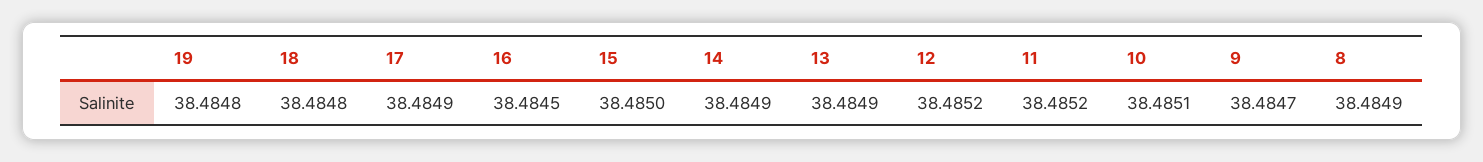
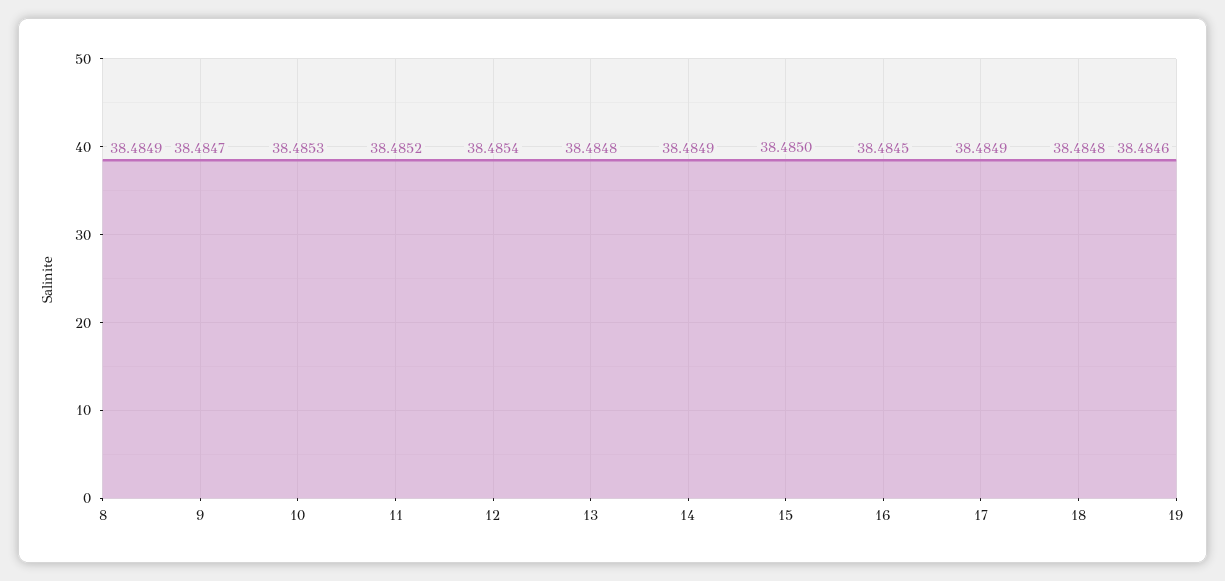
  {
-   "19": 38.4848,
+   "19": 38.4846,
    "18": 38.4848,
    "17": 38.4849,
    "16": 38.4845,
    "15": 38.485,
    "14": 38.4849,
-   "13": 38.4849,
+   "13": 38.4848,
-   "12": 38.4852,
+   "12": 38.4854,
    "11": 38.4852,
-   "10": 38.4851,
+   "10": 38.4853,
    "9": 38.4847,
    "8": 38.4849
  }

